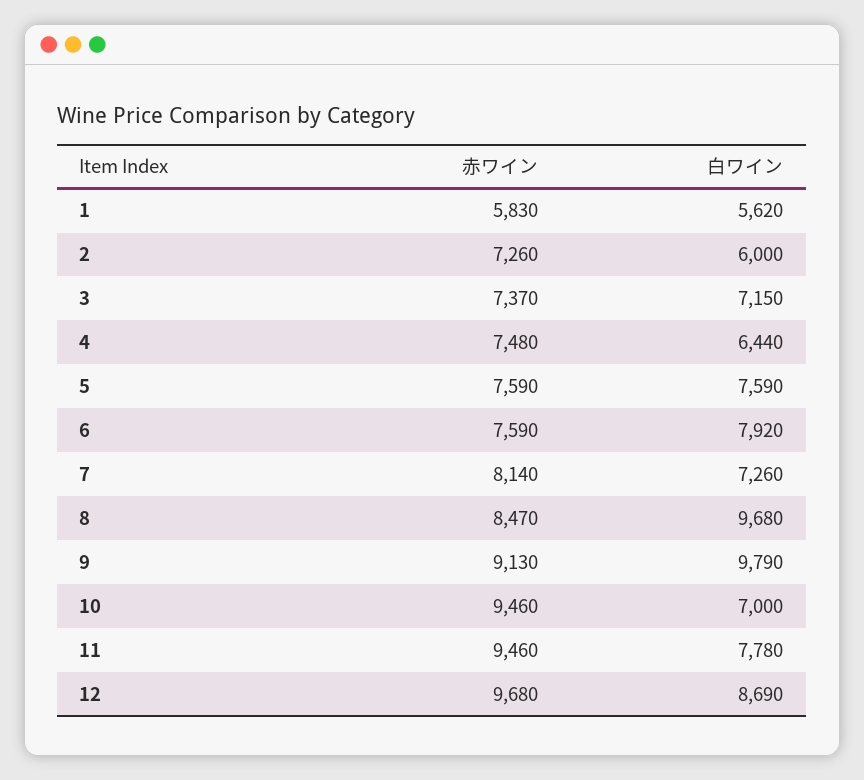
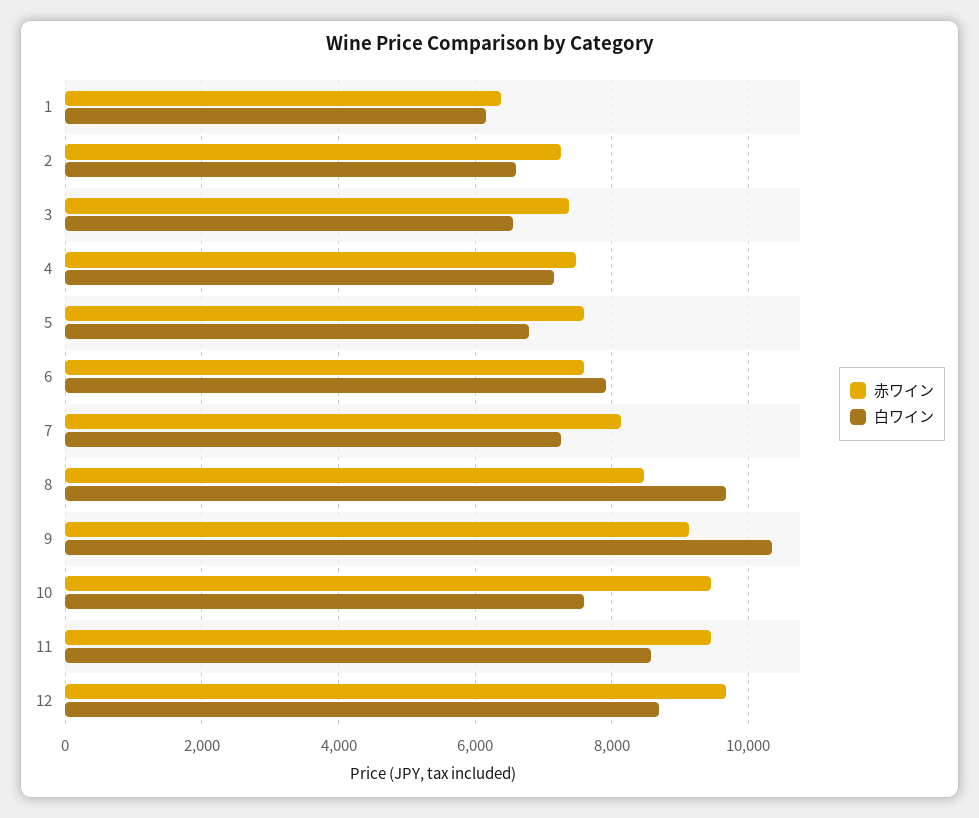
  {
    "赤ワイン": {
-     "1": 5830,
+     "1": 6400,
      "2": 7260,
      "3": 7370,
      "4": 7480,
      "5": 7590,
      "6": 7590,
      "7": 8140,
      "8": 8470,
      "9": 9130,
      "10": 9460,
      "11": 9460,
      "12": 9680
    },
    "白ワイン": {
-     "1": 5620,
+     "1": 6200,
-     "2": 6000,
+     "2": 6600,
-     "3": 7150,
+     "3": 6600,
-     "4": 6440,
+     "4": 7200,
-     "5": 7590,
+     "5": 6800,
      "6": 7920,
      "7": 7260,
      "8": 9680,
-     "9": 9790,
+     "9": 10400,
-     "10": 7000,
+     "10": 7600,
-     "11": 7780,
+     "11": 8600,
      "12": 8690
    }
  }

